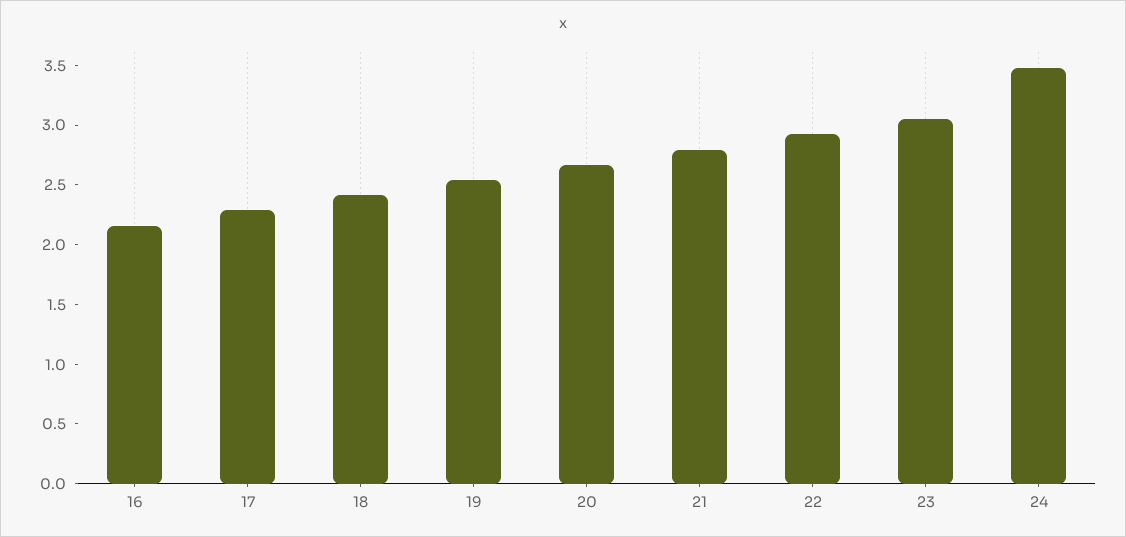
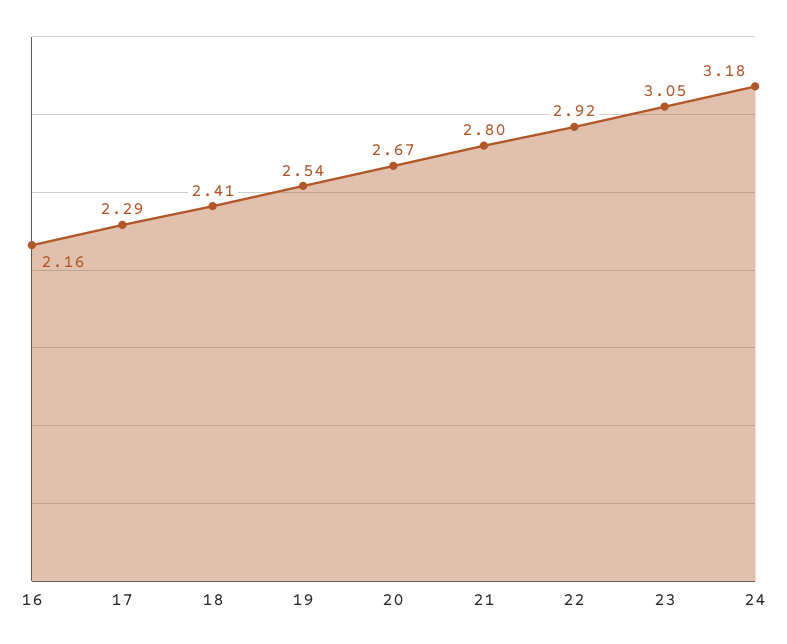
  {
    "16": 2.16,
    "17": 2.29,
    "18": 2.41,
    "19": 2.54,
    "20": 2.67,
    "21": 2.8,
    "22": 2.92,
    "23": 3.05,
-   "24": 3.5
+   "24": 3.18
  }

